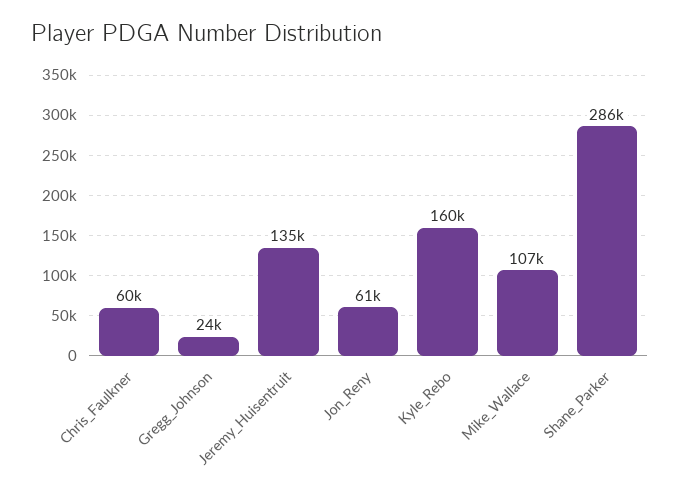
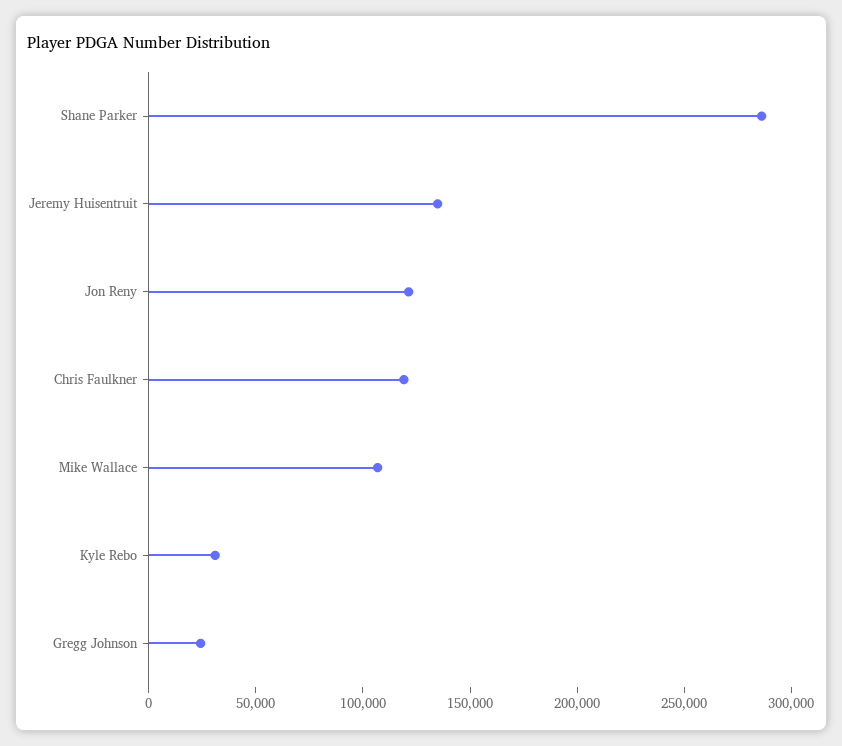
  {
-   "Chris_Faulkner": 60000,
+   "Chris_Faulkner": 120000,
    "Gregg_Johnson": 24000,
    "Jeremy_Huisentruit": 135000,
-   "Jon_Reny": 61000,
+   "Jon_Reny": 120000,
-   "Kyle_Rebo": 160000,
+   "Kyle_Rebo": 30000,
    "Mike_Wallace": 107000,
    "Shane_Parker": 286000
  }

